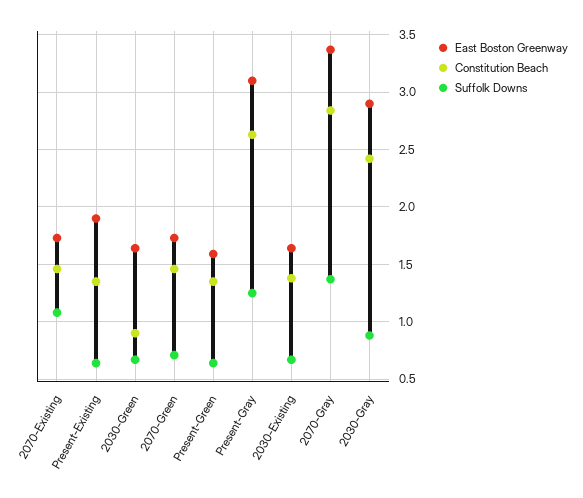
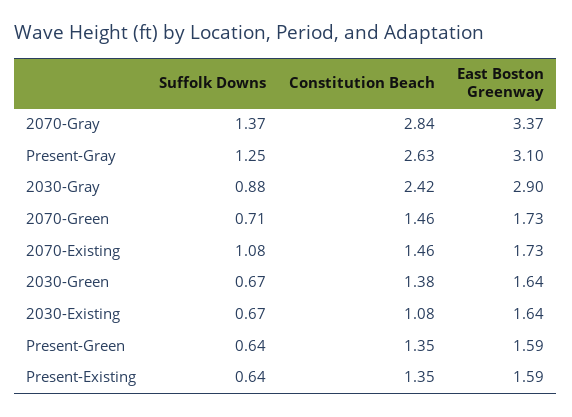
  {
    "East Boston Greenway": {
      "2070-Existing": 1.73,
-     "Present-Existing": 1.9,
+     "Present-Existing": 1.59,
      "2030-Green": 1.64,
      "2070-Green": 1.73,
      "Present-Green": 1.59,
      "Present-Gray": 3.1,
      "2030-Existing": 1.64,
      "2070-Gray": 3.37,
      "2030-Gray": 2.9
    },
    "Constitution Beach": {
      "2070-Existing": 1.46,
      "Present-Existing": 1.35,
-     "2030-Green": 0.9,
+     "2030-Green": 1.38,
      "2070-Green": 1.46,
      "Present-Green": 1.35,
      "Present-Gray": 2.63,
-     "2030-Existing": 1.4,
+     "2030-Existing": 1.08,
      "2070-Gray": 2.84,
      "2030-Gray": 2.42
    },
    "Suffolk Downs": {
      "2070-Existing": 1.08,
      "Present-Existing": 0.64,
      "2030-Green": 0.67,
      "2070-Green": 0.71,
      "Present-Green": 0.64,
      "Present-Gray": 1.25,
      "2030-Existing": 0.67,
      "2070-Gray": 1.37,
      "2030-Gray": 0.88
    }
  }

